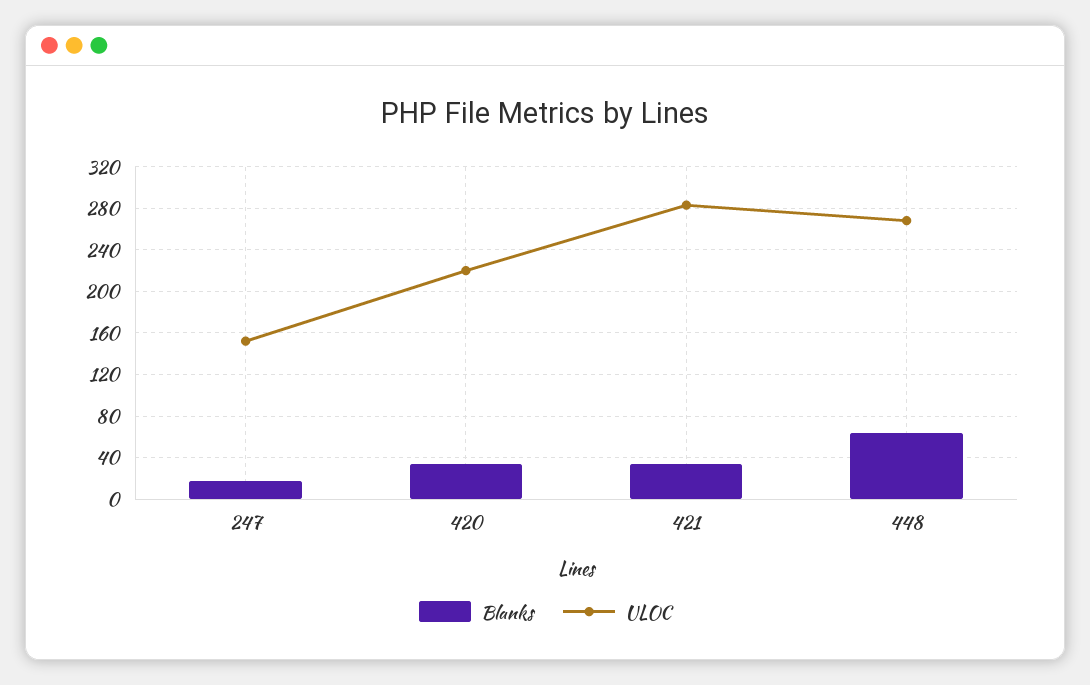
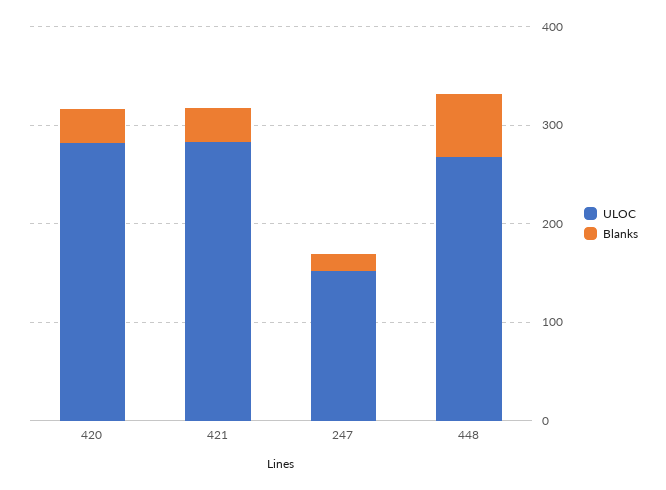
  {
    "Blanks": {
      "247": 20,
      "420": 30,
      "421": 30,
      "448": 60
    },
    "ULOC": {
      "247": 150,
-     "420": 220,
+     "420": 280,
      "421": 280,
      "448": 270
    }
  }

